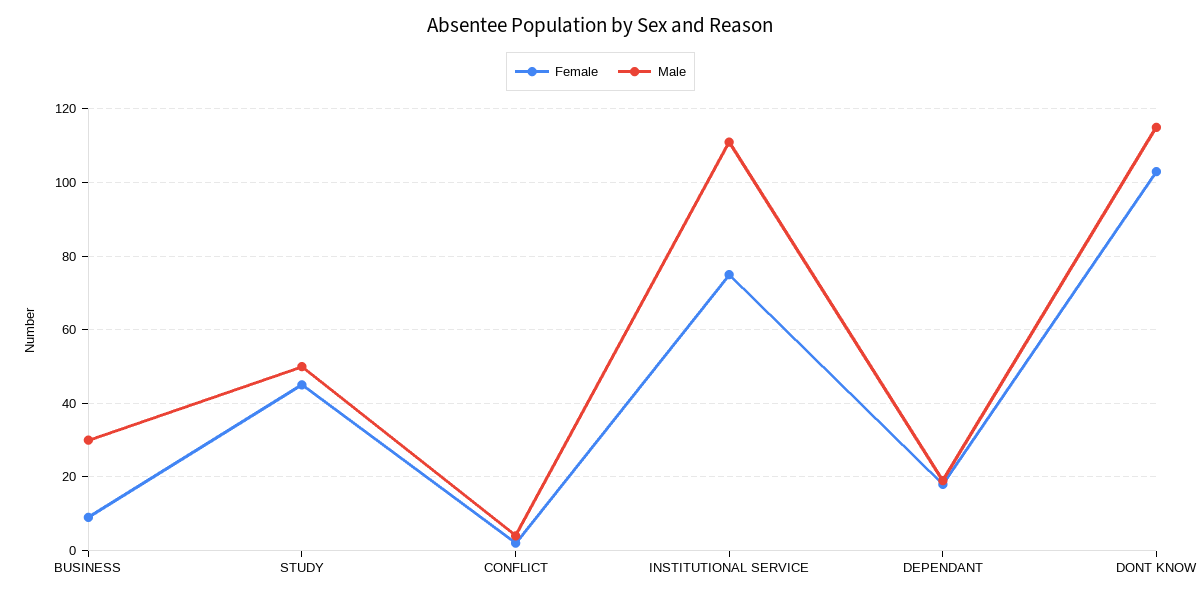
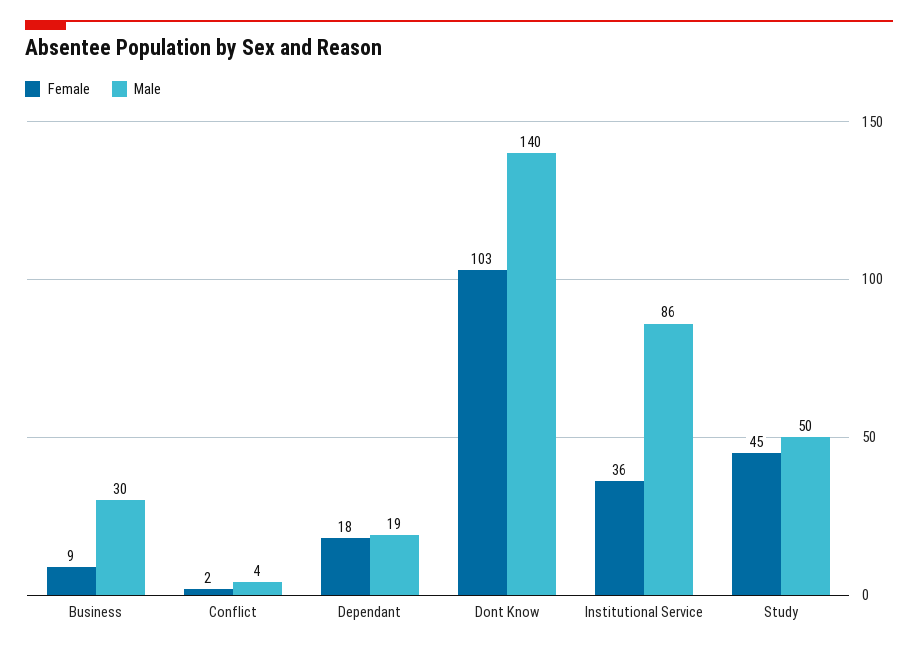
  {
    "Female": {
      "BUSINESS": 9,
      "STUDY": 45,
      "CONFLICT": 2,
-     "INSTITUTIONAL SERVICE": 75,
+     "INSTITUTIONAL SERVICE": 36,
      "DEPENDANT": 18,
      "DONT KNOW": 103
    },
    "Male": {
      "BUSINESS": 30,
      "STUDY": 50,
      "CONFLICT": 4,
-     "INSTITUTIONAL SERVICE": 110,
+     "INSTITUTIONAL SERVICE": 86,
      "DEPENDANT": 19,
-     "DONT KNOW": 115
+     "DONT KNOW": 140
    }
  }

